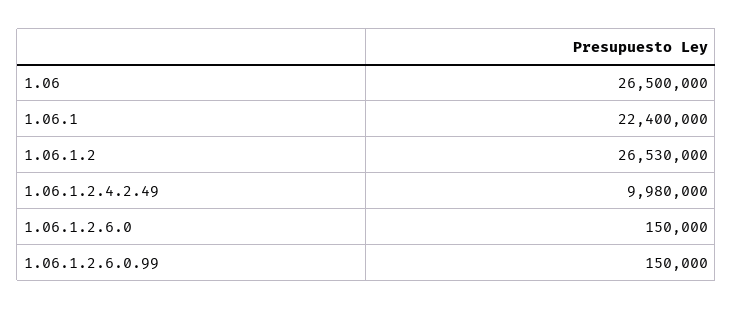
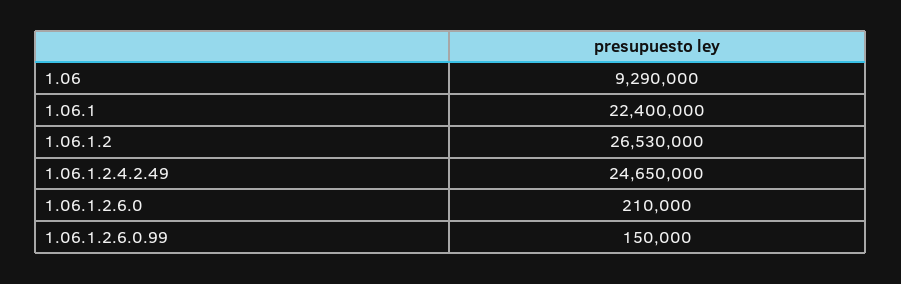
  {
-   "1.06": 26500000,
+   "1.06": 9290000,
    "1.06.1": 22400000,
    "1.06.1.2": 26530000,
-   "1.06.1.2.4.2.49": 9980000,
+   "1.06.1.2.4.2.49": 24650000,
-   "1.06.1.2.6.0": 150000,
+   "1.06.1.2.6.0": 210000,
    "1.06.1.2.6.0.99": 150000
  }

